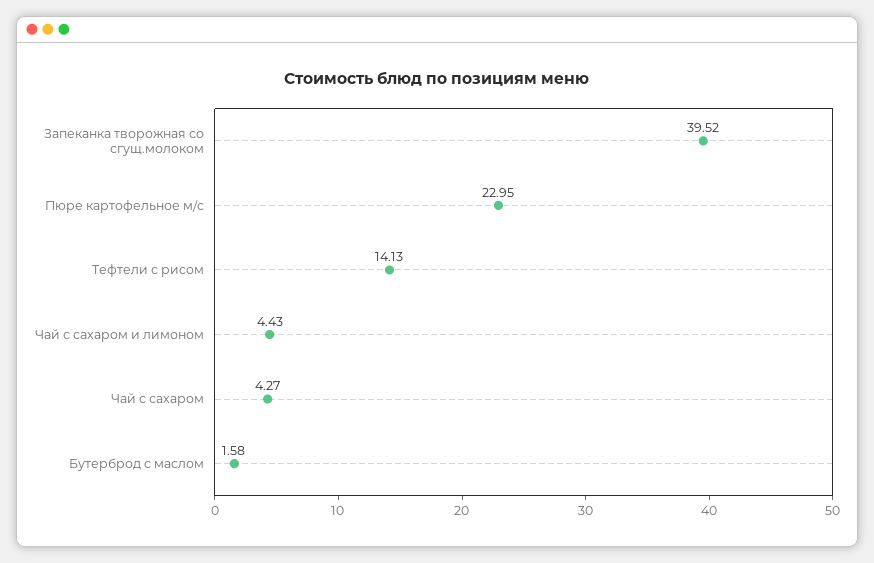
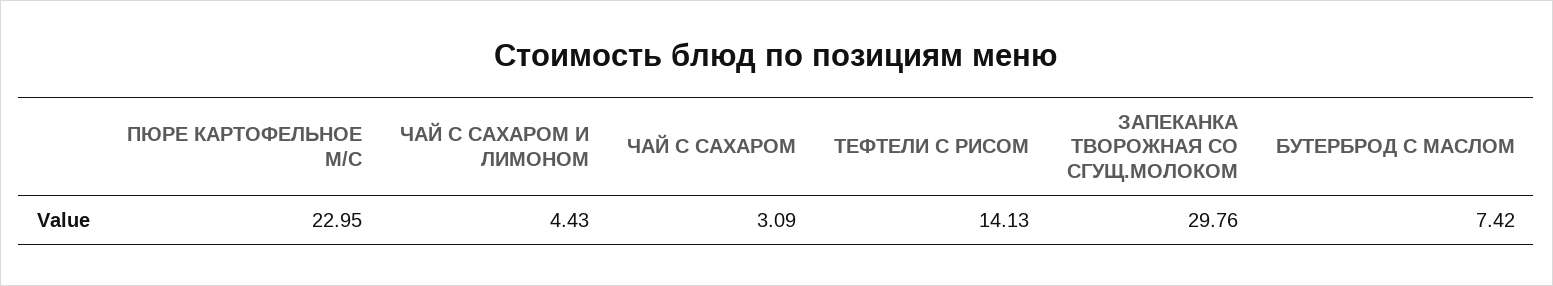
  {
-   "Запеканка творожная со сгущ.молоком": 39.52,
+   "Запеканка творожная со сгущ.молоком": 29.76,
    "Пюре картофельное м/с": 22.95,
    "Тефтели с рисом": 14.13,
    "Чай с сахаром и лимоном": 4.43,
-   "Чай с сахаром": 4.27,
+   "Чай с сахаром": 3.09,
-   "Бутерброд с маслом": 1.58
+   "Бутерброд с маслом": 7.42
  }

